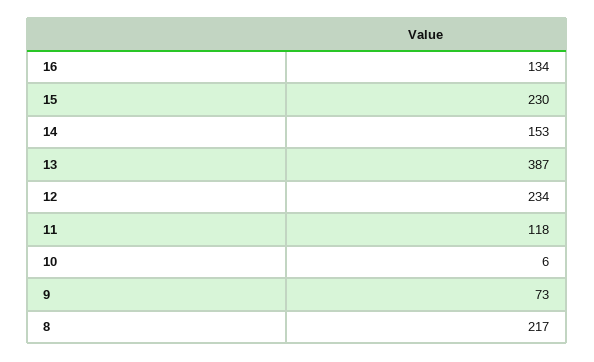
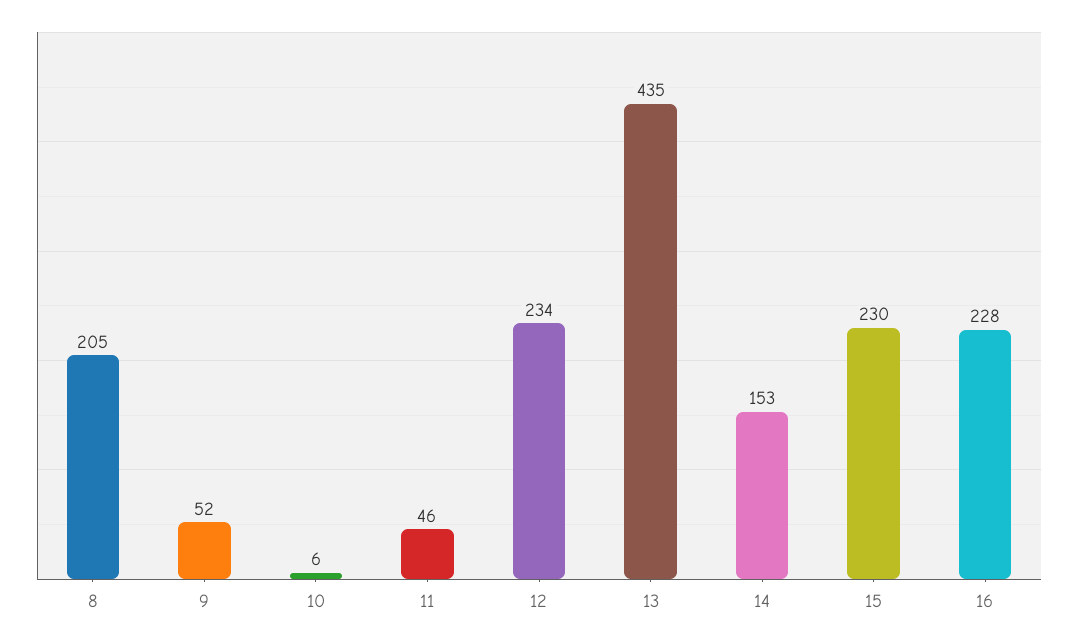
  {
-   "16": 134,
+   "16": 228,
    "15": 230,
    "14": 153,
-   "13": 387,
+   "13": 435,
    "12": 234,
-   "11": 118,
+   "11": 46,
    "10": 6,
-   "9": 73,
+   "9": 52,
-   "8": 217
+   "8": 205
  }

